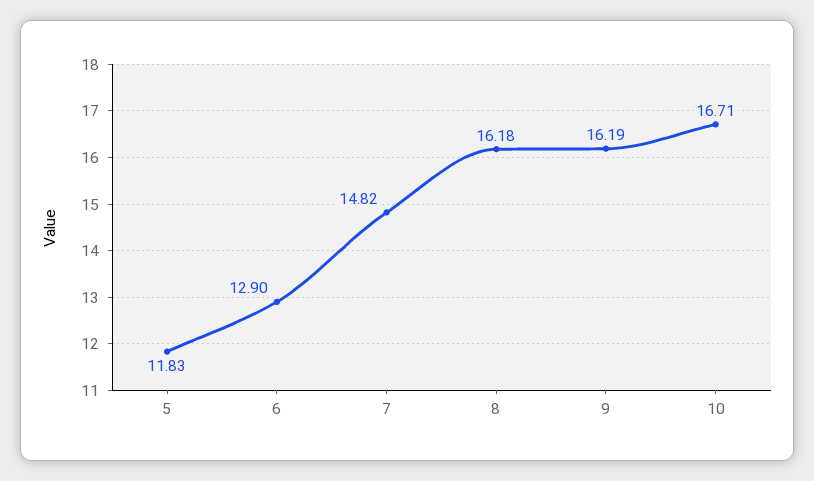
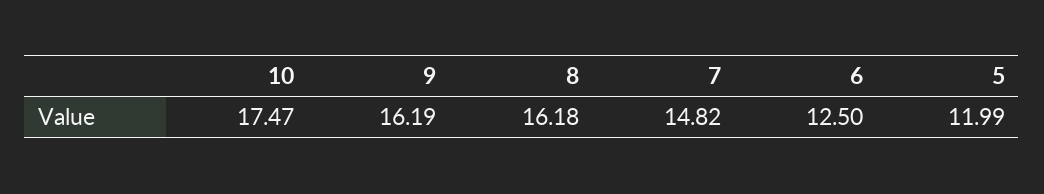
  {
-   "5": 11.83,
+   "5": 11.99,
-   "6": 12.9,
+   "6": 12.5,
    "7": 14.82,
    "8": 16.18,
    "9": 16.19,
-   "10": 16.71
+   "10": 17.47
  }

